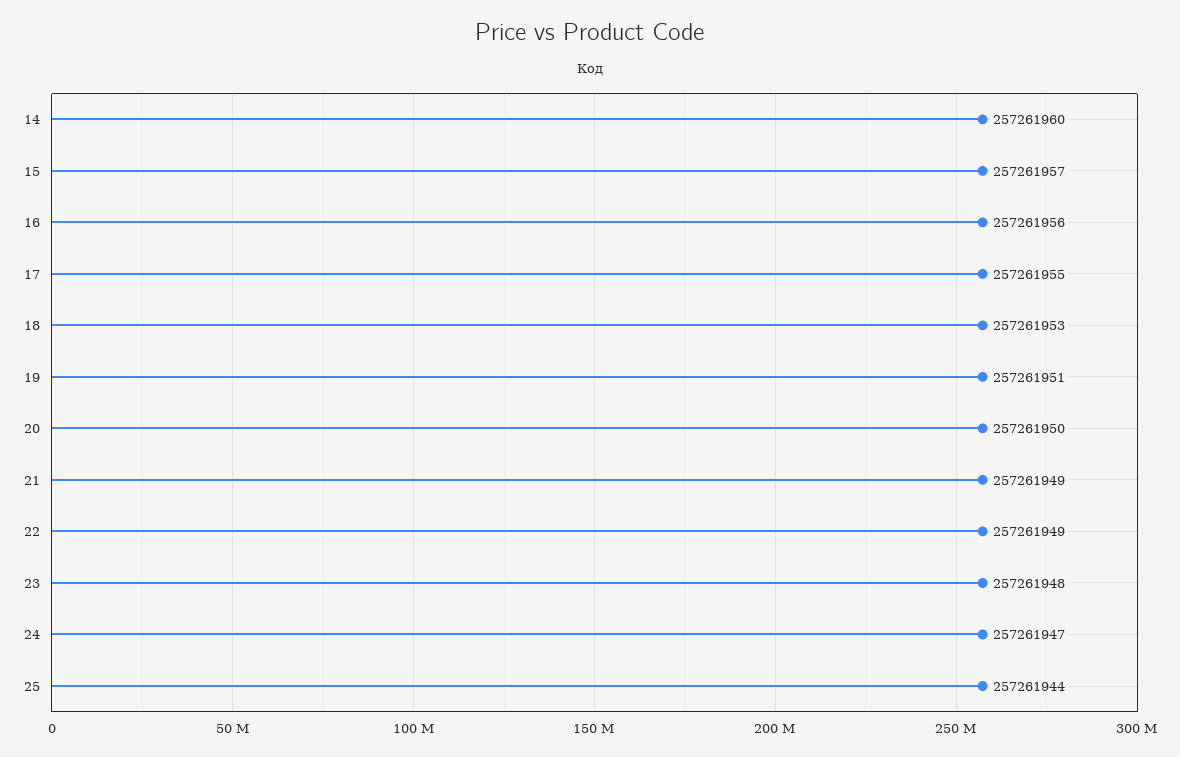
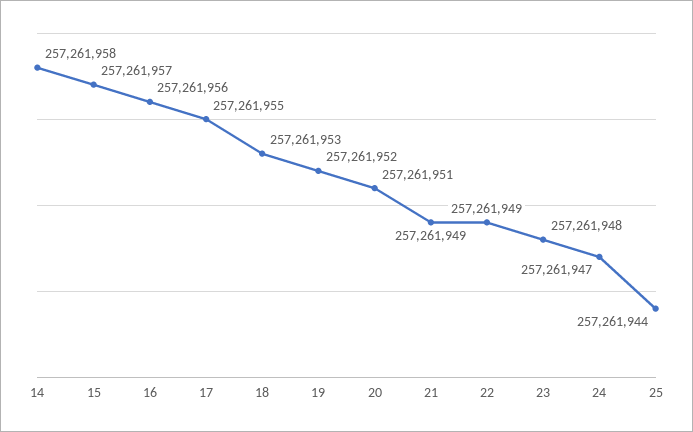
  {
-   "14": 257261960,
+   "14": 257261958,
    "15": 257261957,
    "16": 257261956,
    "17": 257261955,
    "18": 257261953,
-   "19": 257261951,
+   "19": 257261952,
-   "20": 257261950,
+   "20": 257261951,
    "21": 257261949,
    "22": 257261949,
    "23": 257261948,
    "24": 257261947,
    "25": 257261944
  }

